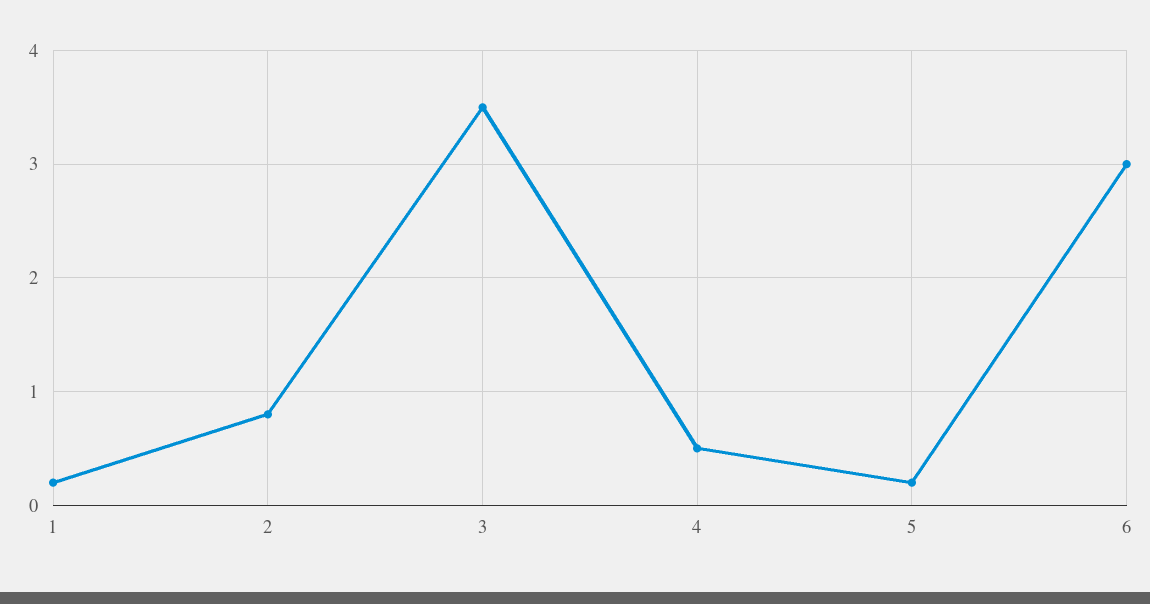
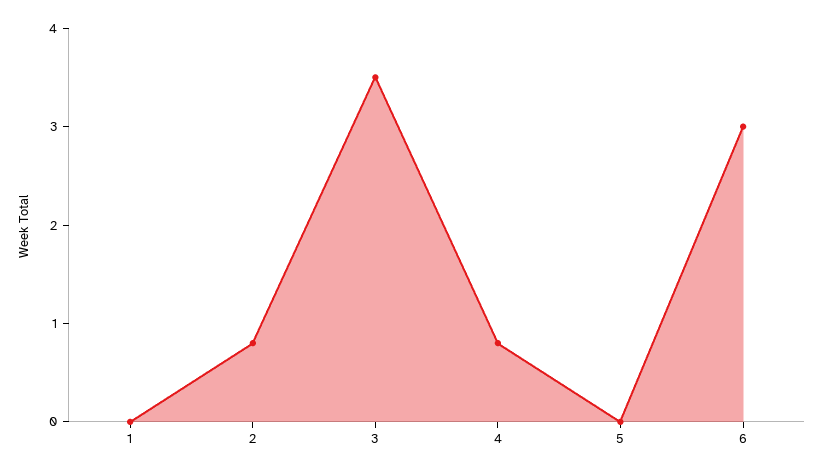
  {
-   "1": 0.2,
+   "1": 0,
    "2": 0.8,
    "3": 3.5,
-   "4": 0.5,
+   "4": 0.8,
-   "5": 0.2,
+   "5": 0,
    "6": 3
  }

